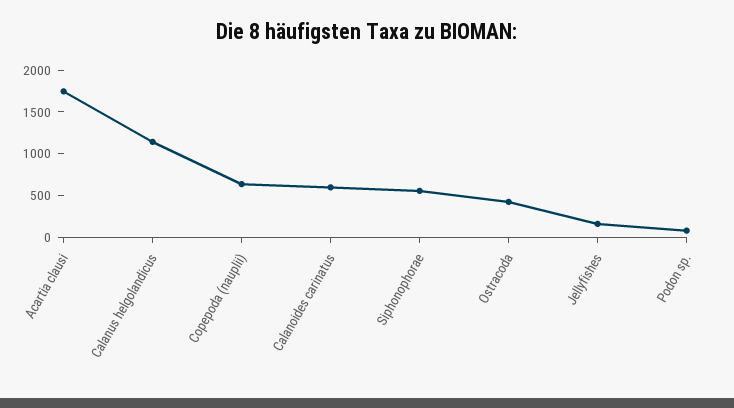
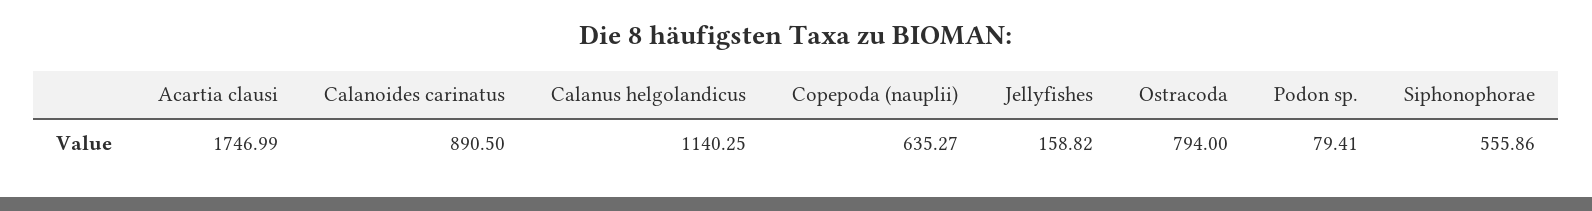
  {
    "Acartia clausi": 1746.99,
    "Calanus helgolandicus": 1140.25,
    "Copepoda (nauplii)": 635.27,
-   "Calanoides carinatus": 600,
+   "Calanoides carinatus": 890.5,
    "Siphonophorae": 555.86,
-   "Ostracoda": 400,
+   "Ostracoda": 794,
    "Jellyfishes": 158.82,
    "Podon sp.": 79.41
  }

